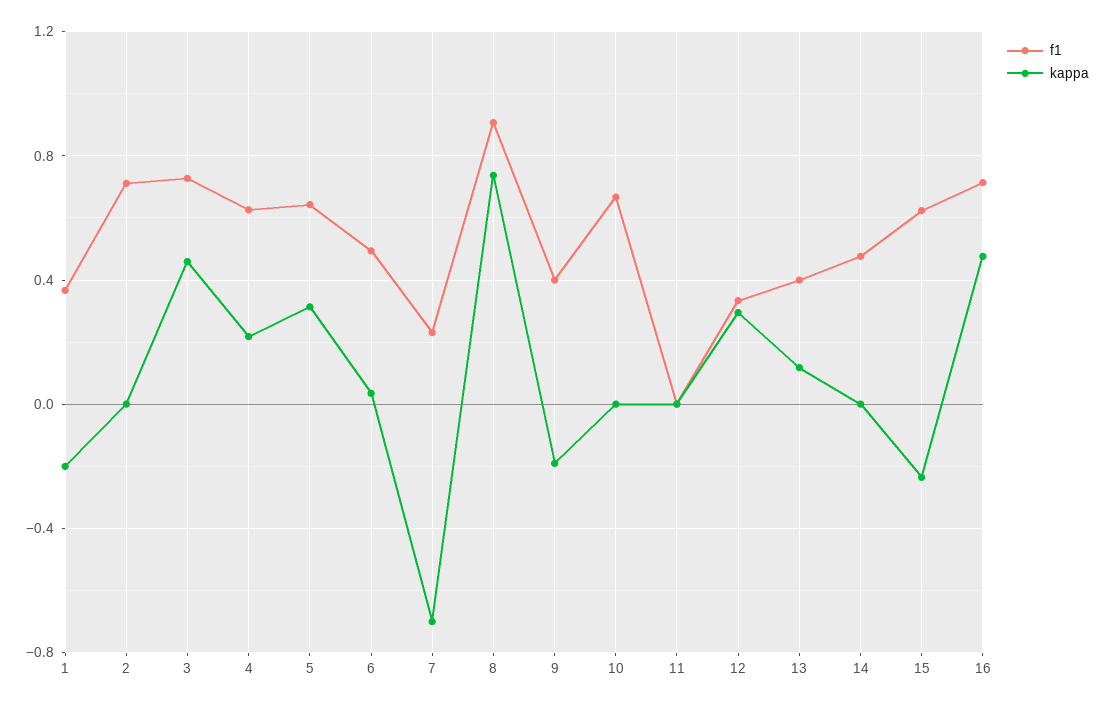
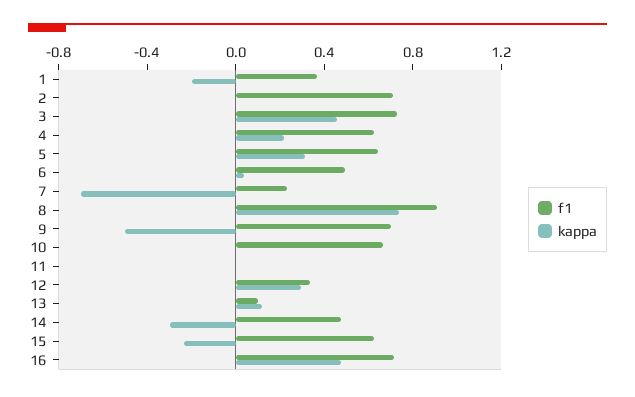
  {
    "f1": {
      "1": 0.35,
      "2": 0.7,
      "3": 0.75,
      "4": 0.65,
      "5": 0.65,
      "6": 0.5,
      "7": 0.25,
      "8": 0.9,
-     "9": 0.4,
+     "9": 0.7,
      "10": 0.65,
      "11": 0,
      "12": 0.35,
-     "13": 0.4,
+     "13": 0.1,
      "14": 0.5,
      "15": 0.6,
      "16": 0.7
    },
    "kappa": {
      "1": -0.2,
      "2": 0,
      "3": 0.45,
      "4": 0.2,
      "5": 0.3,
      "6": 0.05,
      "7": -0.7,
      "8": 0.75,
-     "9": -0.2,
+     "9": -0.5,
      "10": 0,
      "11": 0,
      "12": 0.3,
      "13": 0.1,
-     "14": 0,
+     "14": -0.3,
      "15": -0.25,
      "16": 0.5
    }
  }

